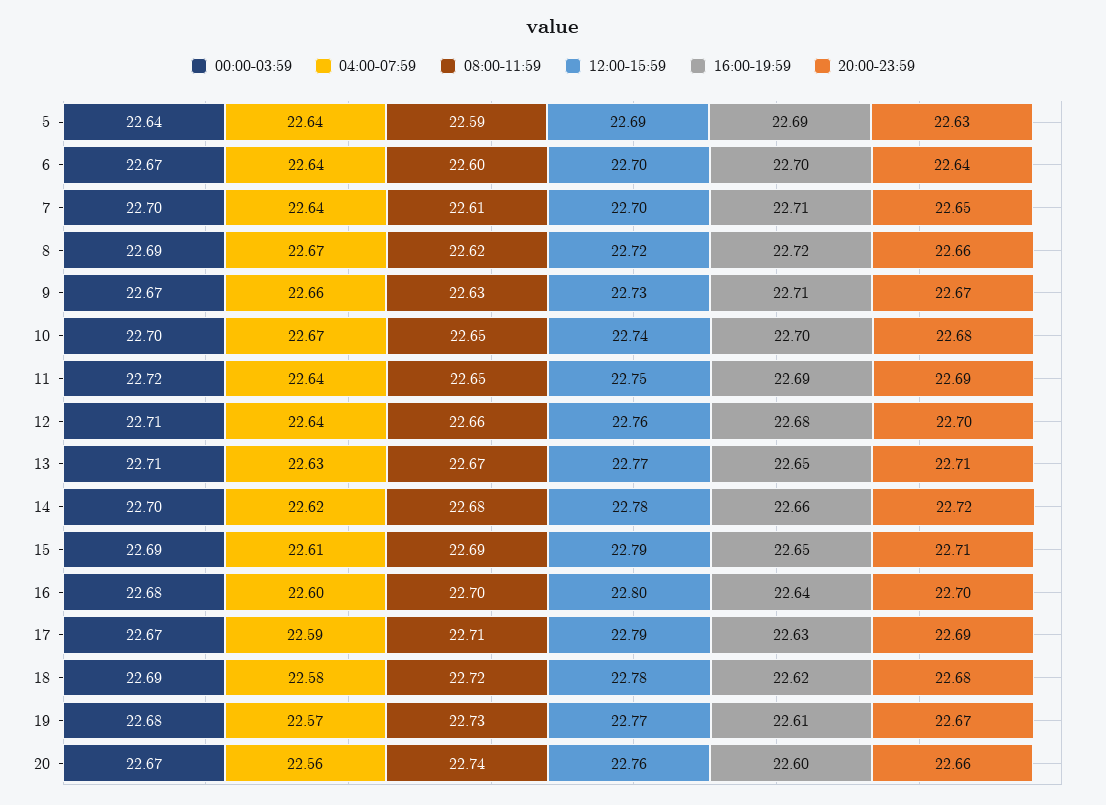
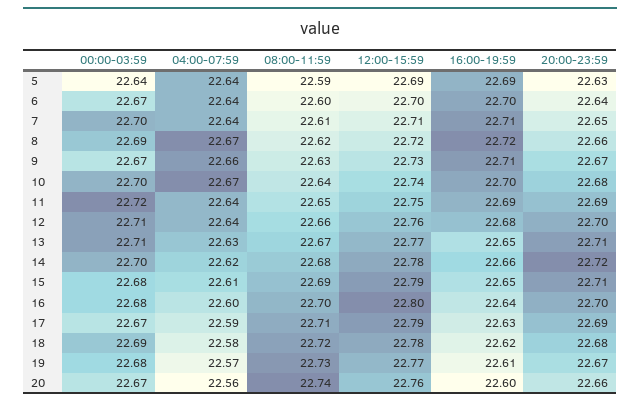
  {
    "00:00-03:59": {
      "5": 22.64,
      "6": 22.67,
      "7": 22.7,
      "8": 22.69,
      "9": 22.67,
      "10": 22.7,
      "11": 22.72,
      "12": 22.71,
      "13": 22.71,
      "14": 22.7,
-     "15": 22.69,
+     "15": 22.68,
      "16": 22.68,
      "17": 22.67,
      "18": 22.69,
      "19": 22.68,
      "20": 22.67
    },
    "04:00-07:59": {
      "5": 22.64,
      "6": 22.64,
      "7": 22.64,
      "8": 22.67,
      "9": 22.66,
      "10": 22.67,
      "11": 22.64,
      "12": 22.64,
      "13": 22.63,
      "14": 22.62,
      "15": 22.61,
      "16": 22.6,
      "17": 22.59,
      "18": 22.58,
      "19": 22.57,
      "20": 22.56
    },
    "08:00-11:59": {
      "5": 22.59,
      "6": 22.6,
      "7": 22.61,
      "8": 22.62,
      "9": 22.63,
-     "10": 22.65,
+     "10": 22.64,
      "11": 22.65,
      "12": 22.66,
      "13": 22.67,
      "14": 22.68,
      "15": 22.69,
      "16": 22.7,
      "17": 22.71,
      "18": 22.72,
      "19": 22.73,
      "20": 22.74
    },
    "12:00-15:59": {
      "5": 22.69,
      "6": 22.7,
-     "7": 22.7,
+     "7": 22.71,
      "8": 22.72,
      "9": 22.73,
      "10": 22.74,
      "11": 22.75,
      "12": 22.76,
      "13": 22.77,
      "14": 22.78,
      "15": 22.79,
      "16": 22.8,
      "17": 22.79,
      "18": 22.78,
      "19": 22.77,
      "20": 22.76
    },
    "16:00-19:59": {
      "5": 22.69,
      "6": 22.7,
      "7": 22.71,
      "8": 22.72,
      "9": 22.71,
      "10": 22.7,
      "11": 22.69,
      "12": 22.68,
      "13": 22.65,
      "14": 22.66,
      "15": 22.65,
      "16": 22.64,
      "17": 22.63,
      "18": 22.62,
      "19": 22.61,
      "20": 22.6
    },
    "20:00-23:59": {
      "5": 22.63,
      "6": 22.64,
      "7": 22.65,
      "8": 22.66,
      "9": 22.67,
      "10": 22.68,
      "11": 22.69,
      "12": 22.7,
      "13": 22.71,
      "14": 22.72,
      "15": 22.71,
      "16": 22.7,
      "17": 22.69,
      "18": 22.68,
      "19": 22.67,
      "20": 22.66
    }
  }

